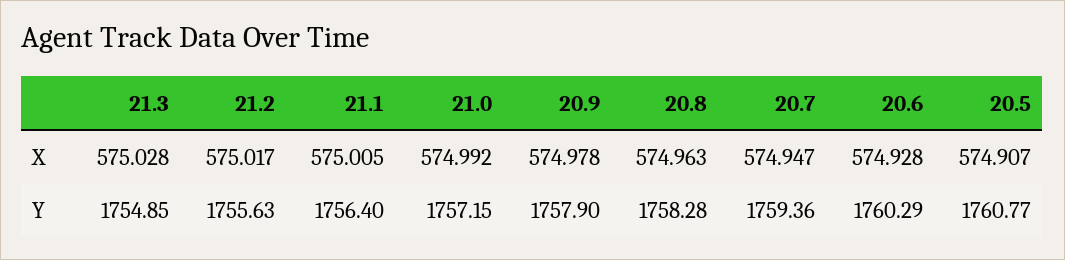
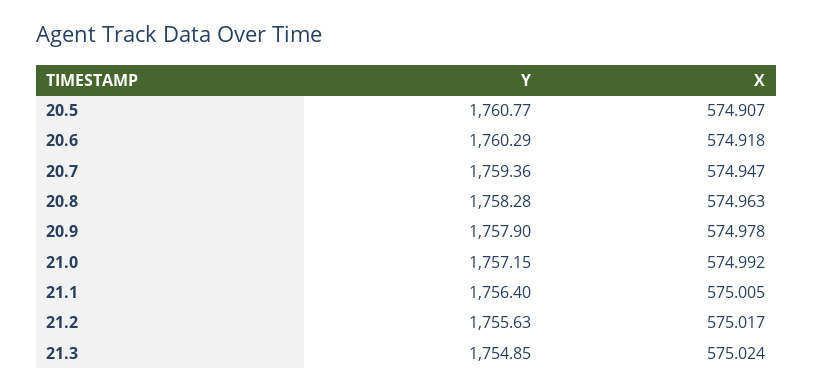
  {
    "21.3": {
-     "X": 575.028,
+     "X": 575.024,
      "Y": 1754.85
    },
    "21.2": {
      "X": 575.017,
      "Y": 1755.63
    },
    "21.1": {
      "X": 575.005,
      "Y": 1756.4
    },
    "21.0": {
      "X": 574.992,
      "Y": 1757.15
    },
    "20.9": {
      "X": 574.978,
      "Y": 1757.9
    },
    "20.8": {
      "X": 574.963,
      "Y": 1758.28
    },
    "20.7": {
      "X": 574.947,
      "Y": 1759.36
    },
    "20.6": {
-     "X": 574.928,
+     "X": 574.918,
      "Y": 1760.29
    },
    "20.5": {
      "X": 574.907,
      "Y": 1760.77
    }
  }

